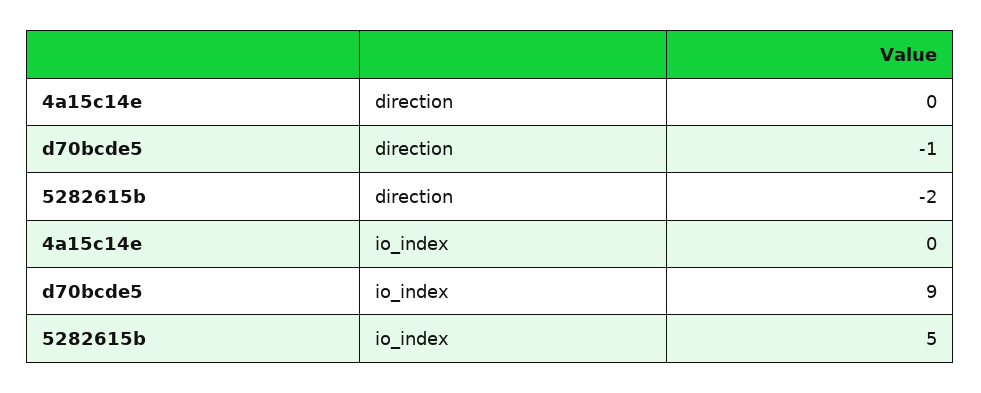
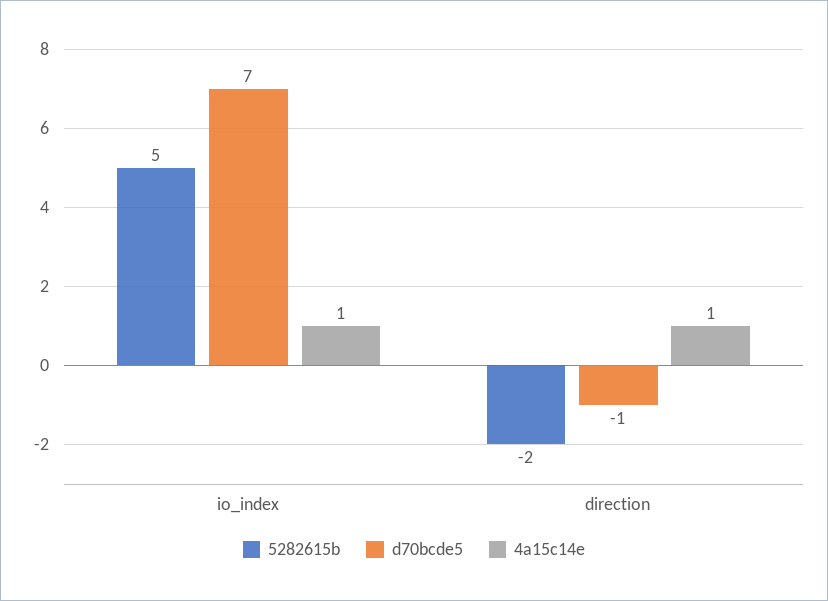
  {
    "4a15c14e": {
-     "direction": 0,
+     "direction": 1,
-     "io_index": 0
+     "io_index": 1
    },
    "d70bcde5": {
      "direction": -1,
-     "io_index": 9
+     "io_index": 7
    },
    "5282615b": {
      "direction": -2,
      "io_index": 5
    }
  }

